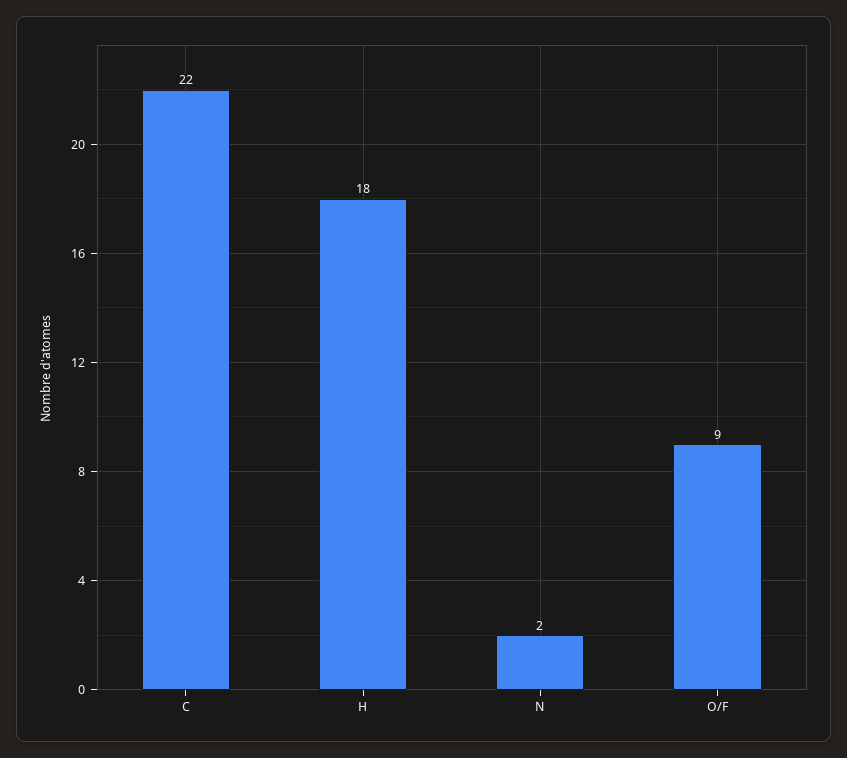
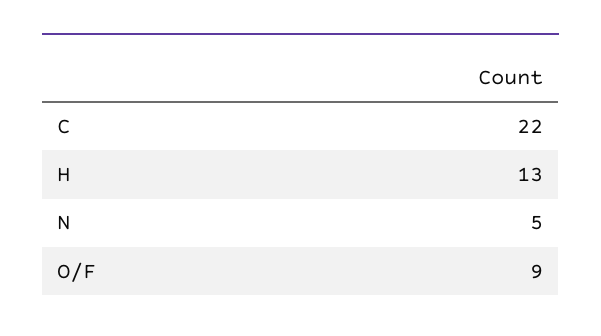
  {
    "C": 22,
-   "H": 18,
+   "H": 13,
-   "N": 2,
+   "N": 5,
    "O/F": 9
  }

